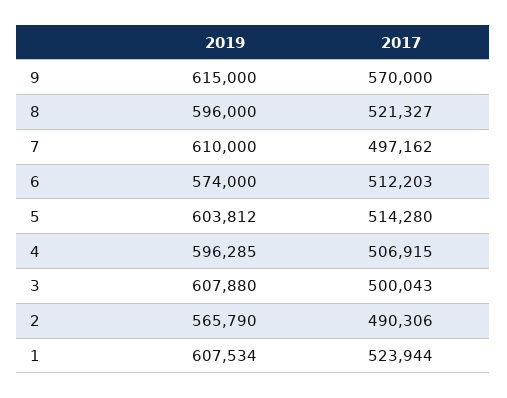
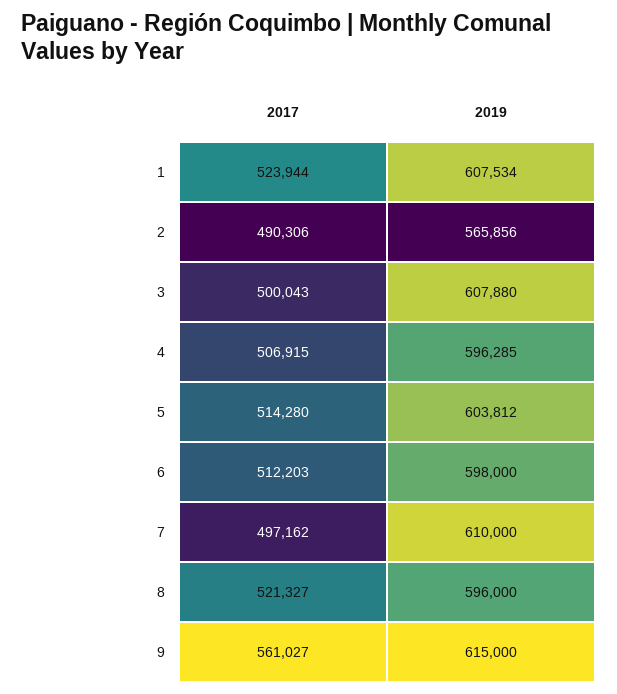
  {
    "2019": {
      "9": 615000,
      "8": 596000,
      "7": 610000,
-     "6": 574000,
+     "6": 598000,
      "5": 603812,
      "4": 596285,
      "3": 607880,
-     "2": 565790,
+     "2": 565856,
      "1": 607534
    },
    "2017": {
-     "9": 570000,
+     "9": 561027,
      "8": 521327,
      "7": 497162,
      "6": 512203,
      "5": 514280,
      "4": 506915,
      "3": 500043,
      "2": 490306,
      "1": 523944
    }
  }

